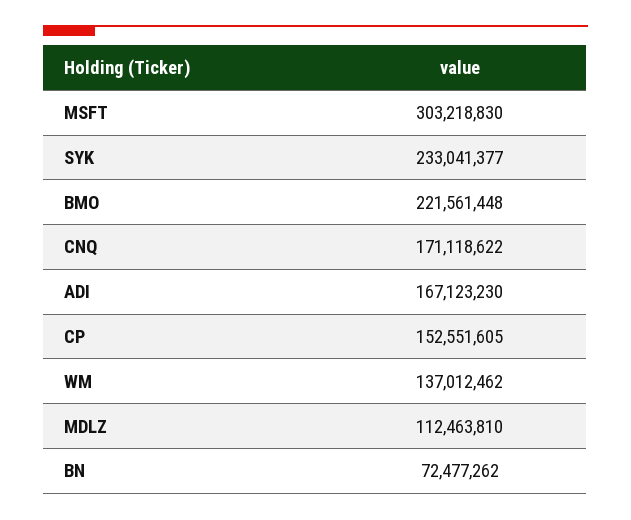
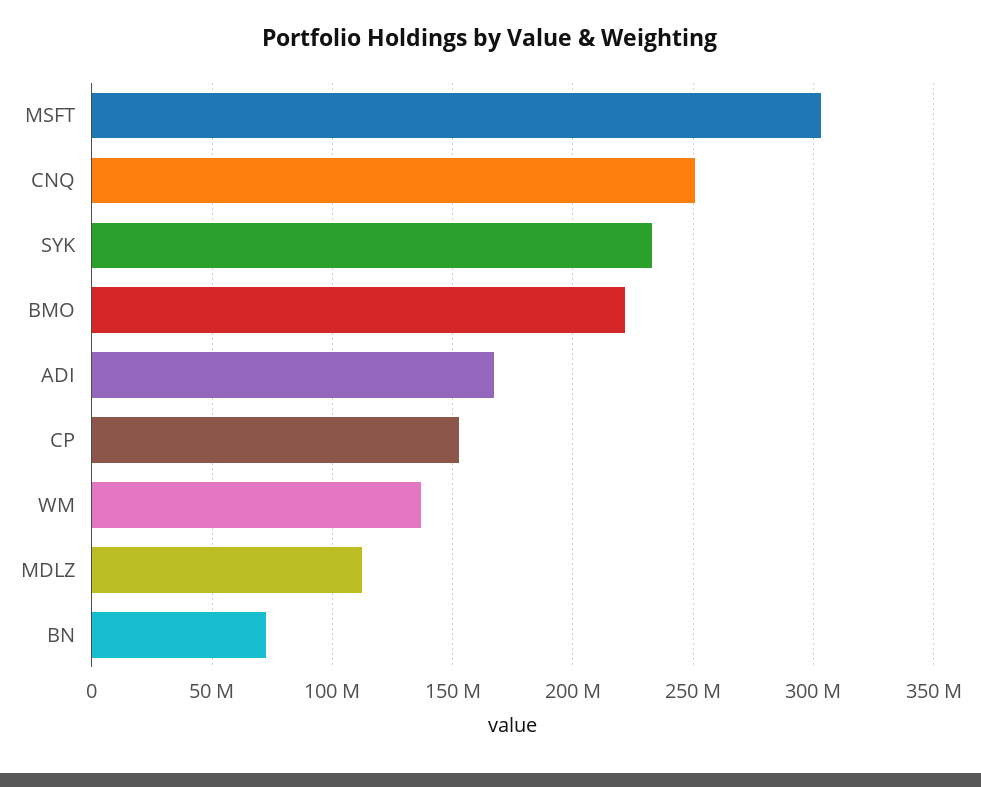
  {
    "MSFT": 303218830,
    "SYK": 233041377,
    "BMO": 221561448,
-   "CNQ": 171118622,
+   "CNQ": 250000000,
    "ADI": 167123230,
    "CP": 152551605,
    "WM": 137012462,
    "MDLZ": 112463810,
    "BN": 72477262
  }

